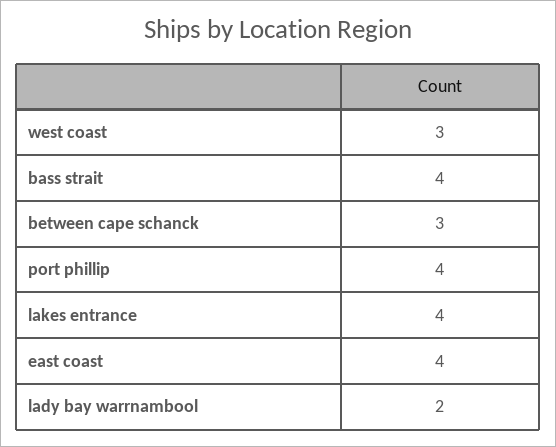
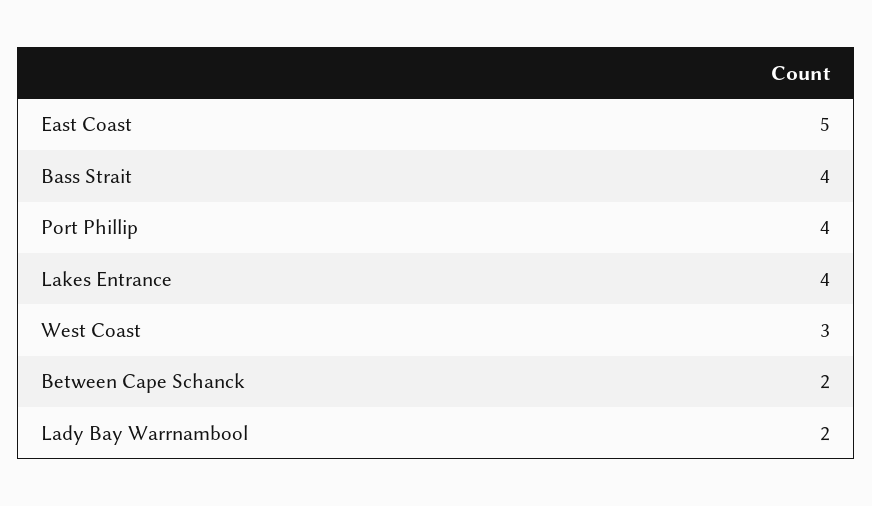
  {
    "west coast": 3,
    "bass strait": 4,
-   "between cape schanck": 3,
+   "between cape schanck": 2,
    "port phillip": 4,
    "lakes entrance": 4,
-   "east coast": 4,
+   "east coast": 5,
    "lady bay warrnambool": 2
  }

